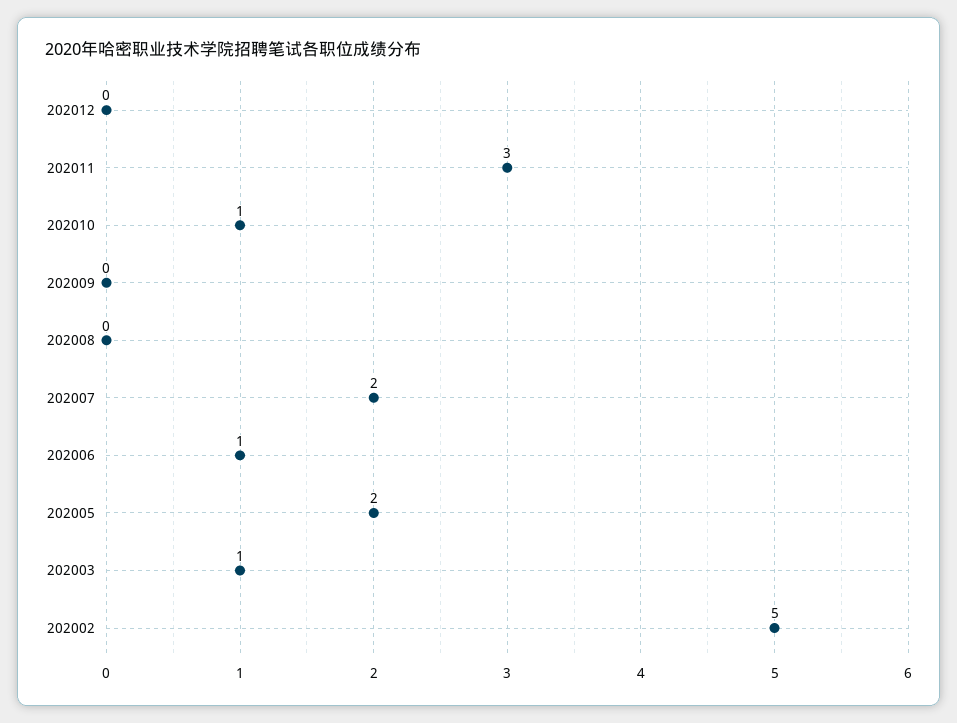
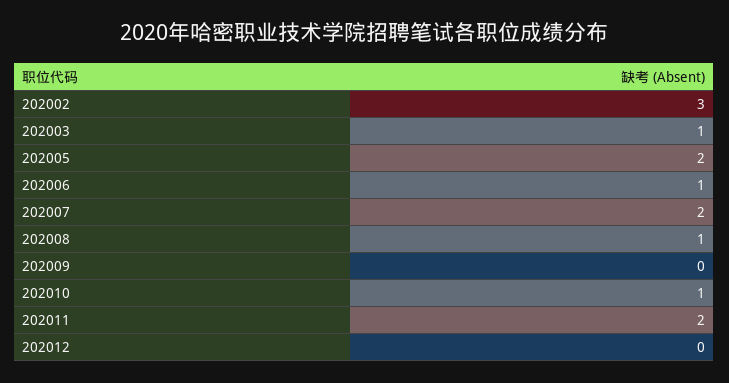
  {
    "202012": 0,
-   "202011": 3,
+   "202011": 2,
    "202010": 1,
    "202009": 0,
-   "202008": 0,
+   "202008": 1,
    "202007": 2,
    "202006": 1,
    "202005": 2,
    "202003": 1,
-   "202002": 5
+   "202002": 3
  }

